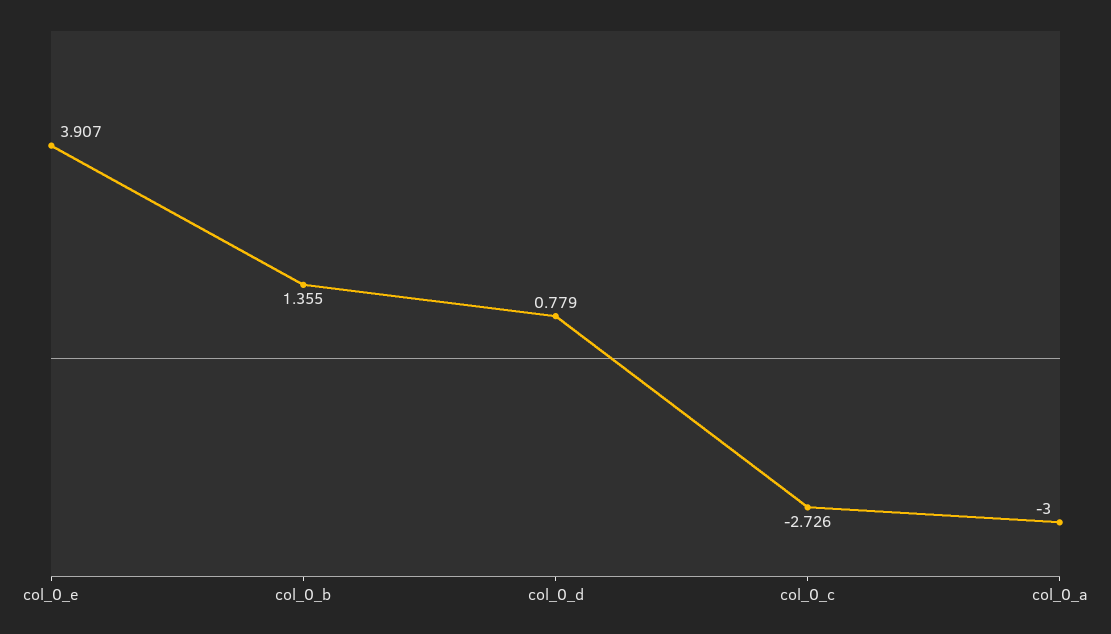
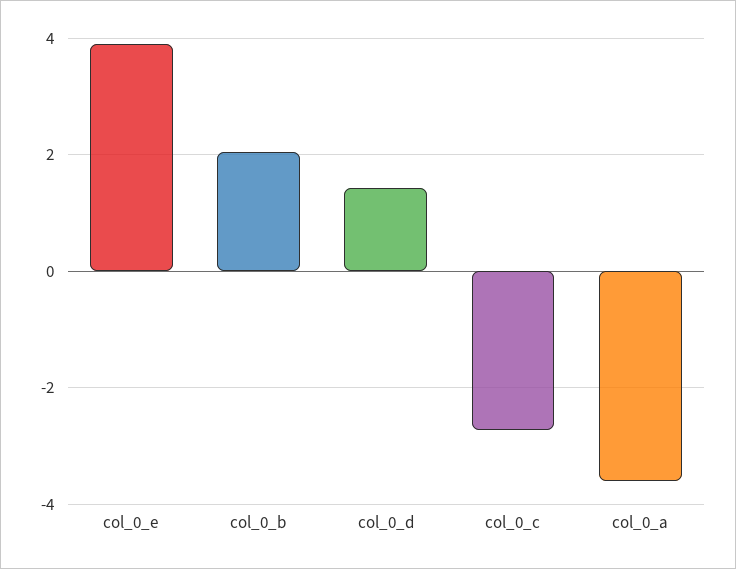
  {
    "col_0_e": 3.907,
-   "col_0_b": 1.355,
+   "col_0_b": 2,
-   "col_0_d": 0.779,
+   "col_0_d": 1.4,
    "col_0_c": -2.726,
-   "col_0_a": -3
+   "col_0_a": -3.6
  }

